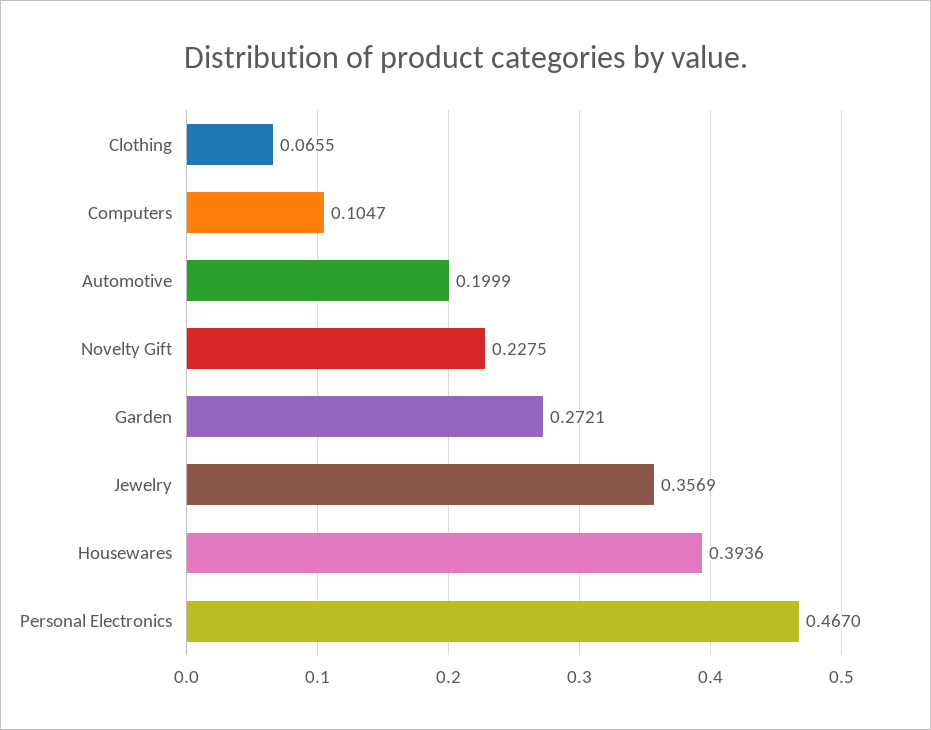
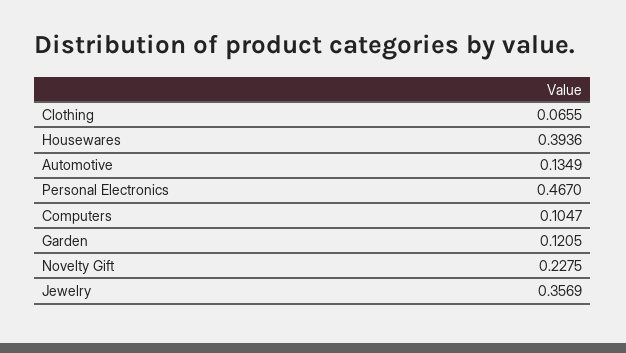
  {
    "Clothing": 0.0655,
    "Computers": 0.1047,
-   "Automotive": 0.1999,
+   "Automotive": 0.1349,
    "Novelty Gift": 0.2275,
-   "Garden": 0.2721,
+   "Garden": 0.1205,
    "Jewelry": 0.3569,
    "Housewares": 0.3936,
    "Personal Electronics": 0.467
  }

